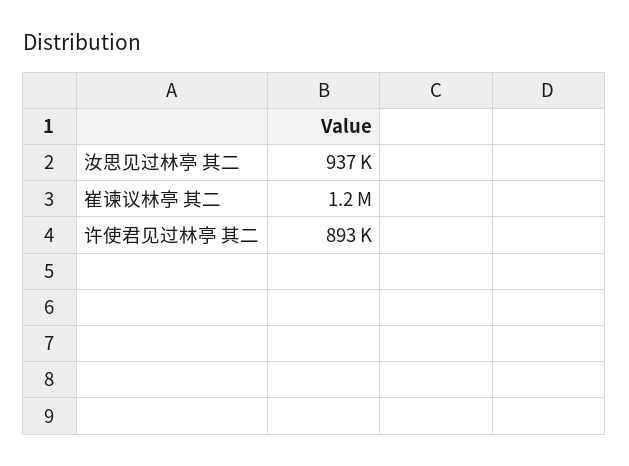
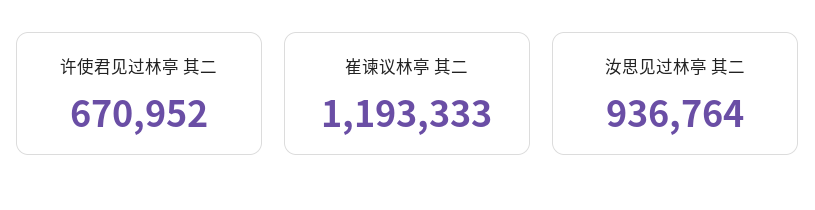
  {
    "汝思见过林亭 其二": 936764,
    "崔谏议林亭 其二": 1193333,
-   "许使君见过林亭 其二": 893000
+   "许使君见过林亭 其二": 670952
  }

